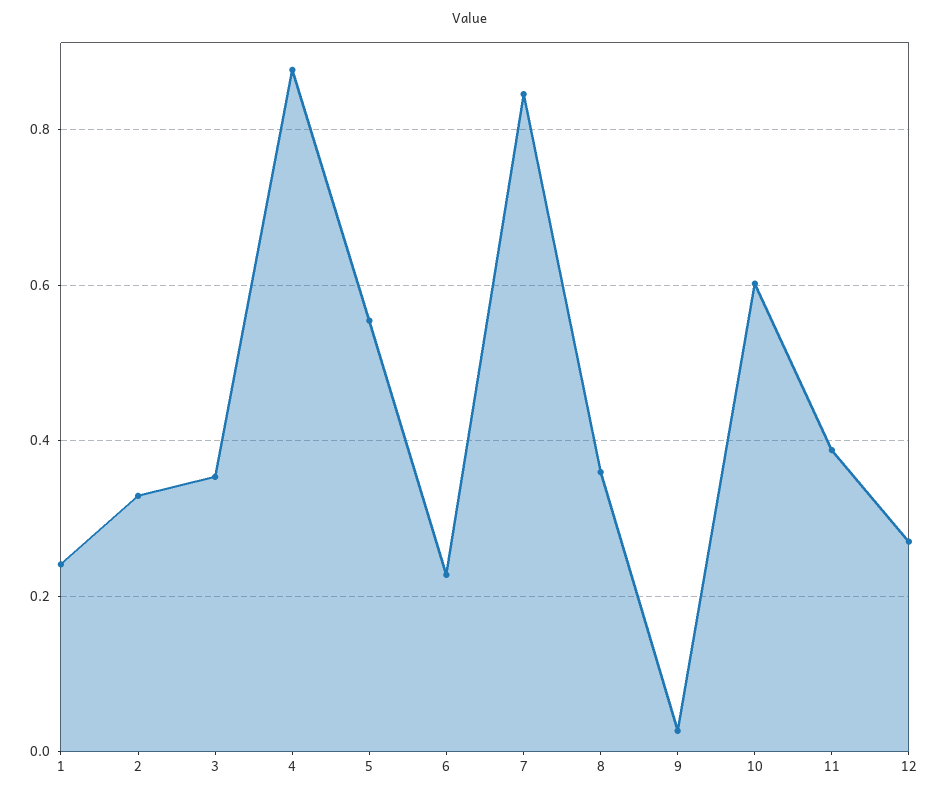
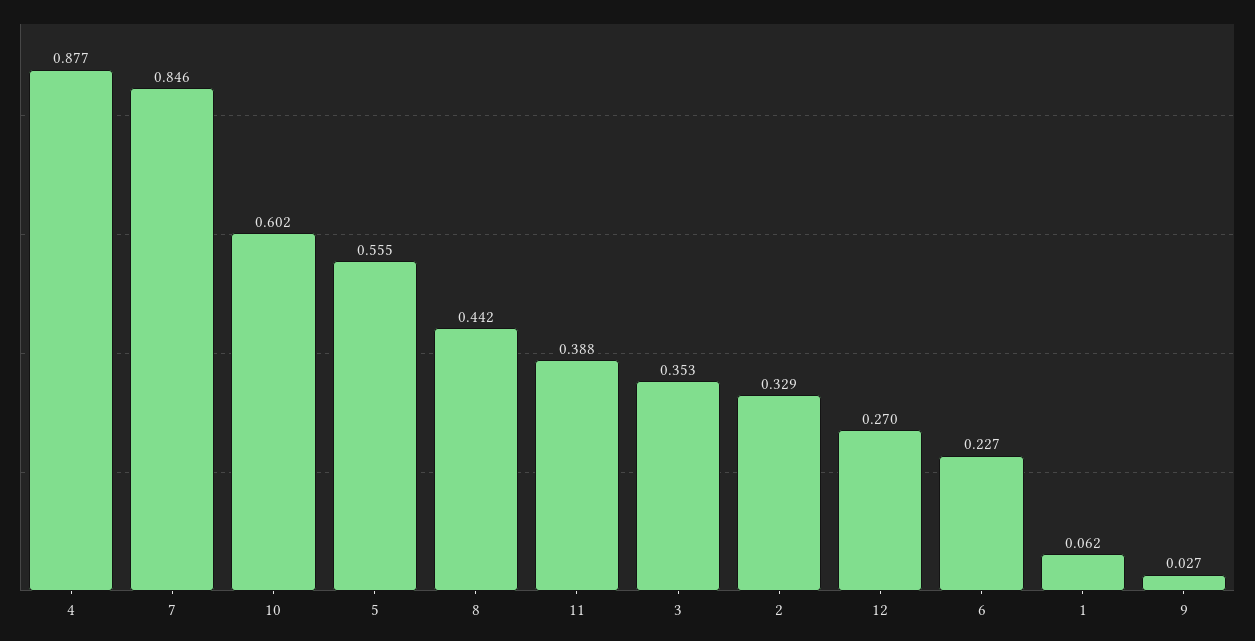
  {
-   "1": 0.24,
+   "1": 0.062,
    "2": 0.329,
    "3": 0.353,
    "4": 0.877,
    "5": 0.555,
    "6": 0.227,
    "7": 0.846,
-   "8": 0.36,
+   "8": 0.442,
    "9": 0.027,
    "10": 0.602,
    "11": 0.388,
    "12": 0.27
  }

